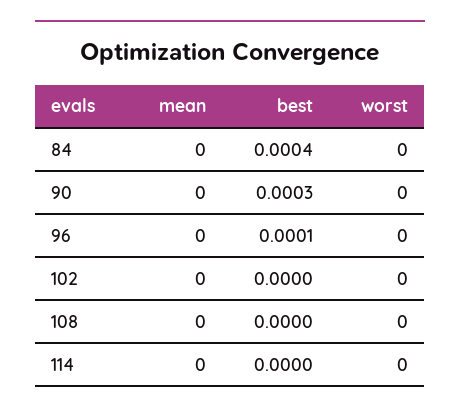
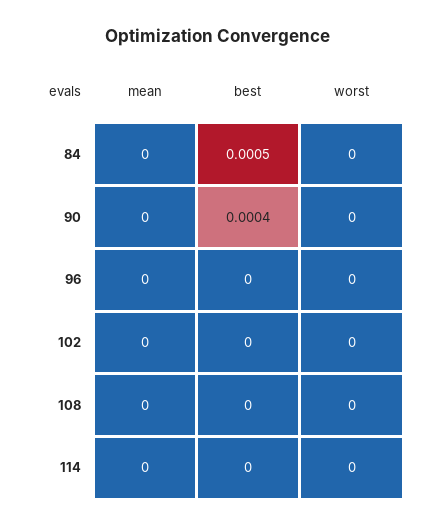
  {
    "mean": {
      "84": 0,
      "90": 0,
      "96": 0,
      "102": 0,
      "108": 0,
      "114": 0
    },
    "best": {
-     "84": 0.0004,
+     "84": 0.0005,
-     "90": 0.0003,
+     "90": 0.0004,
-     "96": 0.0001,
+     "96": 0,
      "102": 0,
      "108": 0,
      "114": 0
    },
    "worst": {
      "84": 0,
      "90": 0,
      "96": 0,
      "102": 0,
      "108": 0,
      "114": 0
    }
  }

